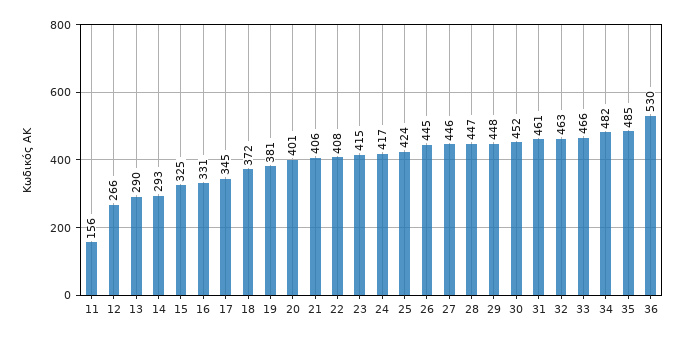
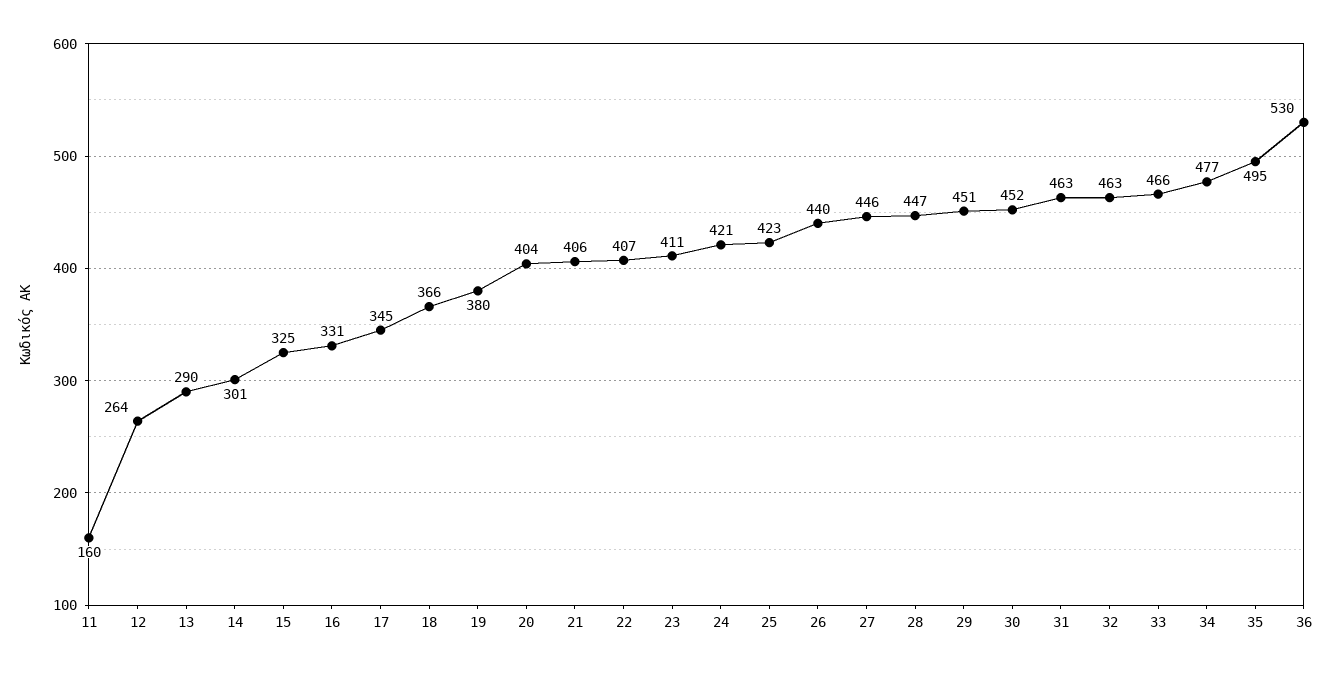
  {
-   "11": 156,
+   "11": 160,
-   "12": 266,
+   "12": 264,
    "13": 290,
-   "14": 293,
+   "14": 301,
    "15": 325,
    "16": 331,
    "17": 345,
-   "18": 372,
+   "18": 366,
-   "19": 381,
+   "19": 380,
-   "20": 401,
+   "20": 404,
    "21": 406,
-   "22": 408,
+   "22": 407,
-   "23": 415,
+   "23": 411,
-   "24": 417,
+   "24": 421,
-   "25": 424,
+   "25": 423,
-   "26": 445,
+   "26": 440,
    "27": 446,
    "28": 447,
-   "29": 448,
+   "29": 451,
    "30": 452,
-   "31": 461,
+   "31": 463,
    "32": 463,
    "33": 466,
-   "34": 482,
+   "34": 477,
-   "35": 485,
+   "35": 495,
    "36": 530
  }

